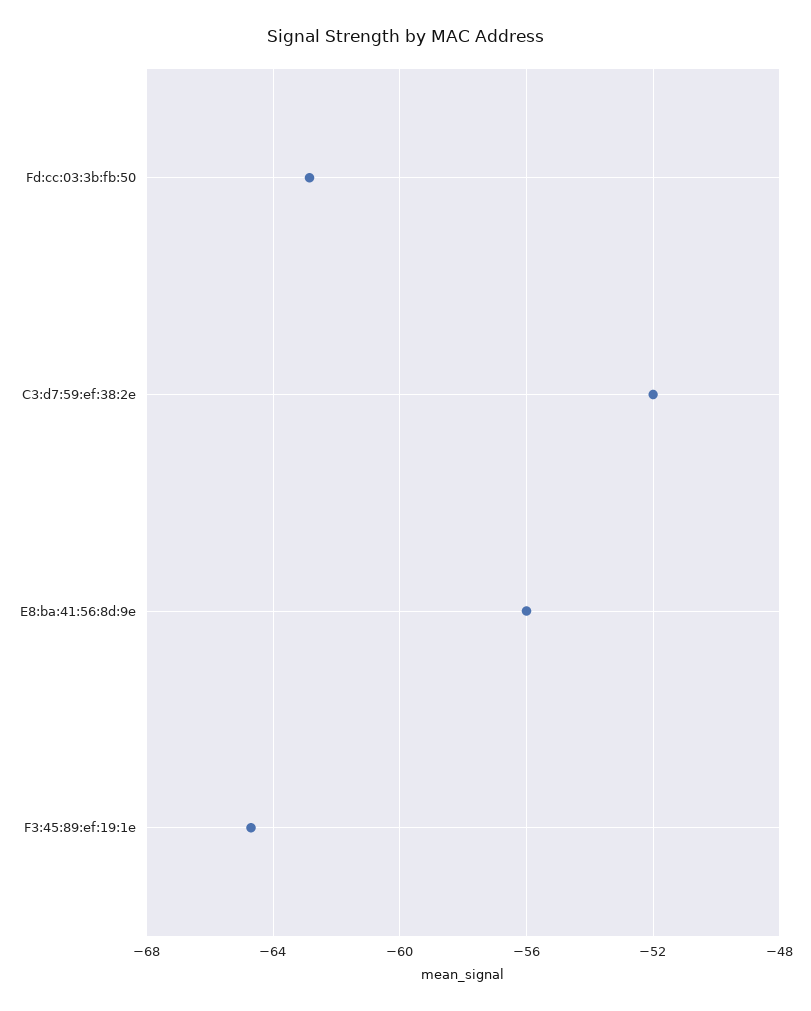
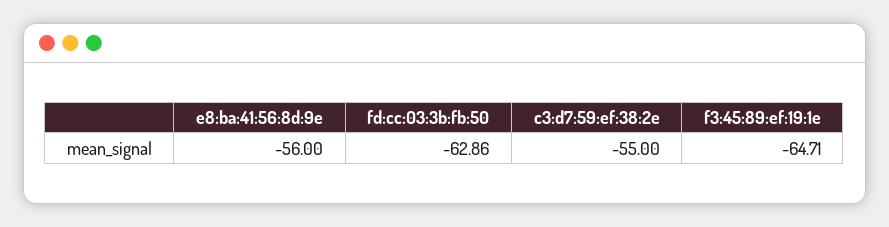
  {
    "Fd:cc:03:3b:fb:50": -62.86,
-   "C3:d7:59:ef:38:2e": -52,
+   "C3:d7:59:ef:38:2e": -55,
    "E8:ba:41:56:8d:9e": -56,
    "F3:45:89:ef:19:1e": -64.71
  }

